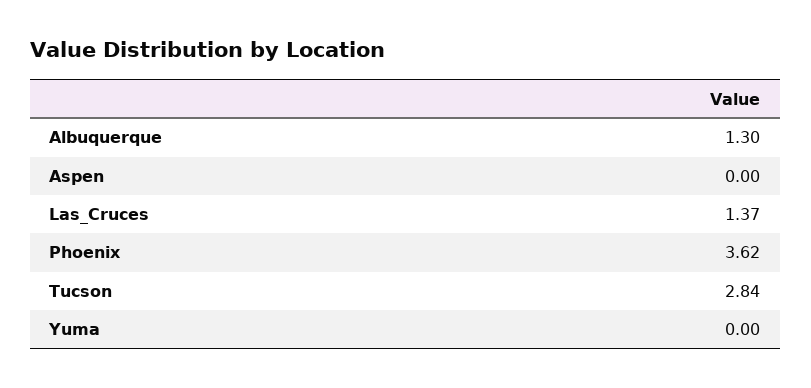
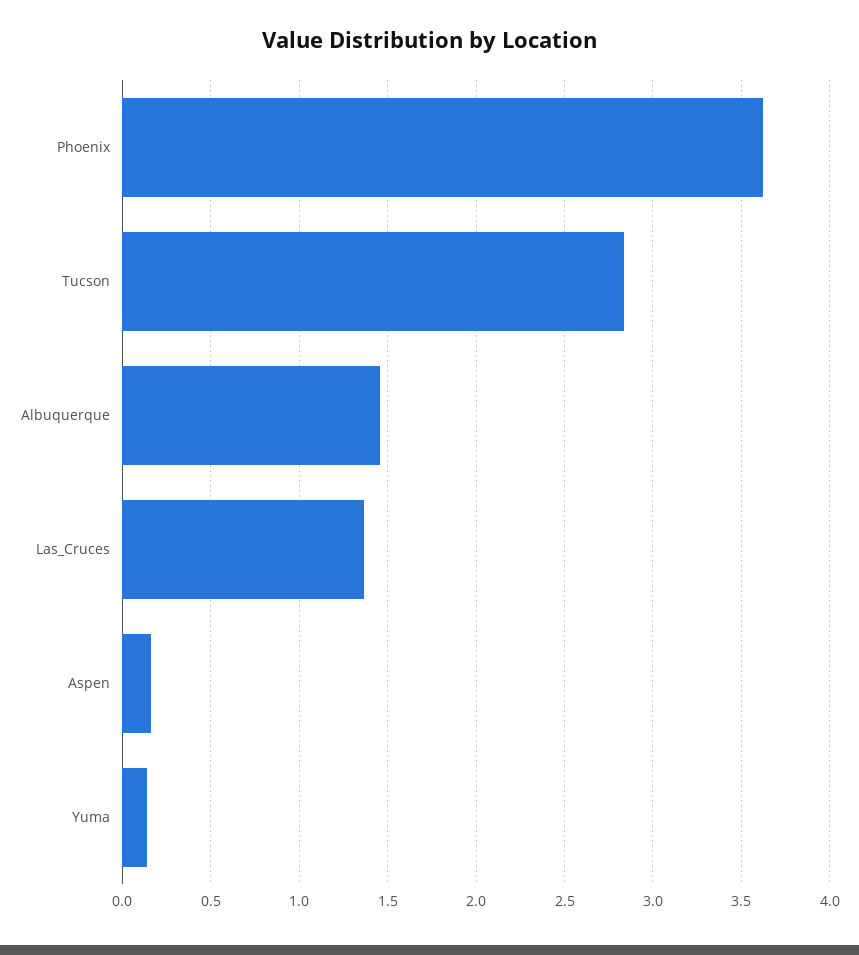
  {
-   "Albuquerque": 1.3,
+   "Albuquerque": 1.45,
-   "Aspen": 0,
+   "Aspen": 0.15,
    "Las_Cruces": 1.37,
    "Phoenix": 3.62,
    "Tucson": 2.84,
-   "Yuma": 0
+   "Yuma": 0.15
  }

